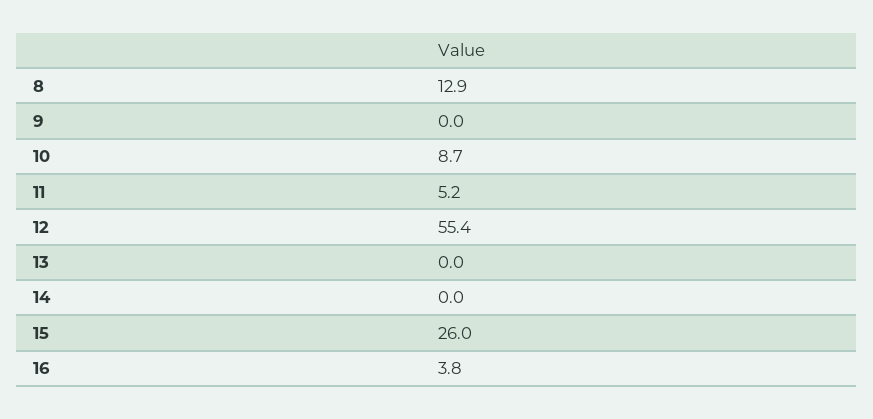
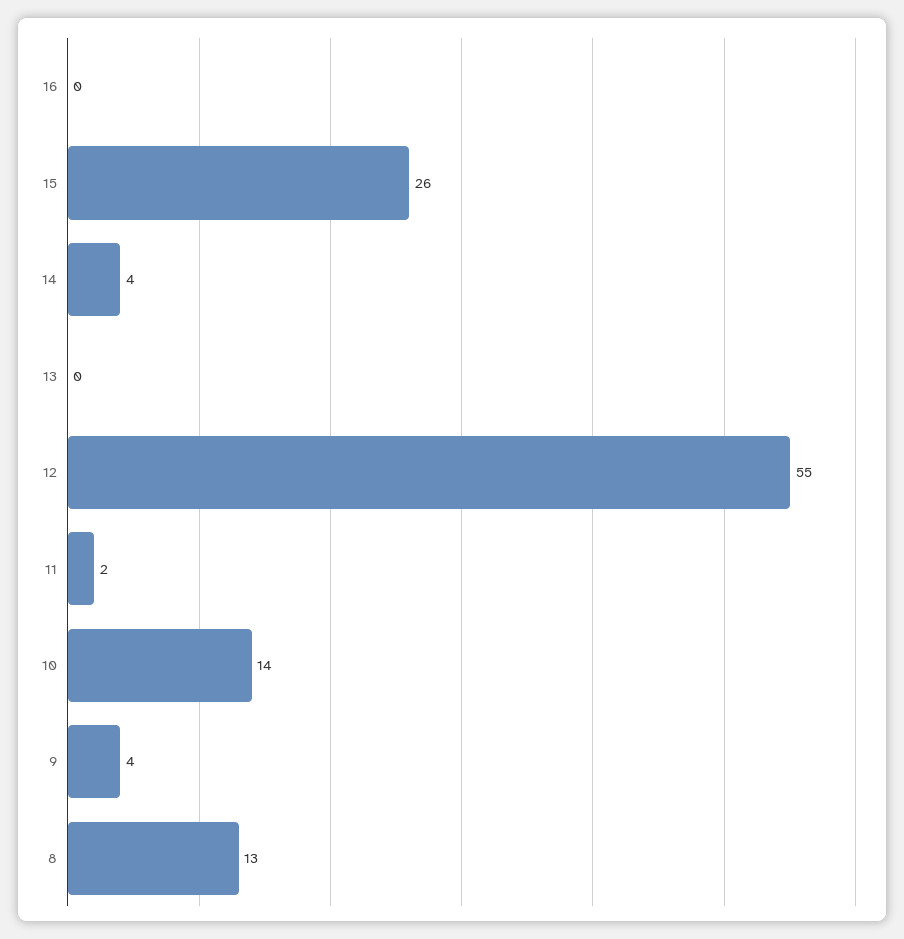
  {
    "8": 12.9,
-   "9": 0,
+   "9": 4,
-   "10": 8.7,
+   "10": 14,
-   "11": 5.2,
+   "11": 2,
    "12": 55.4,
    "13": 0,
-   "14": 0,
+   "14": 4,
    "15": 26,
-   "16": 3.8
+   "16": 0
  }

